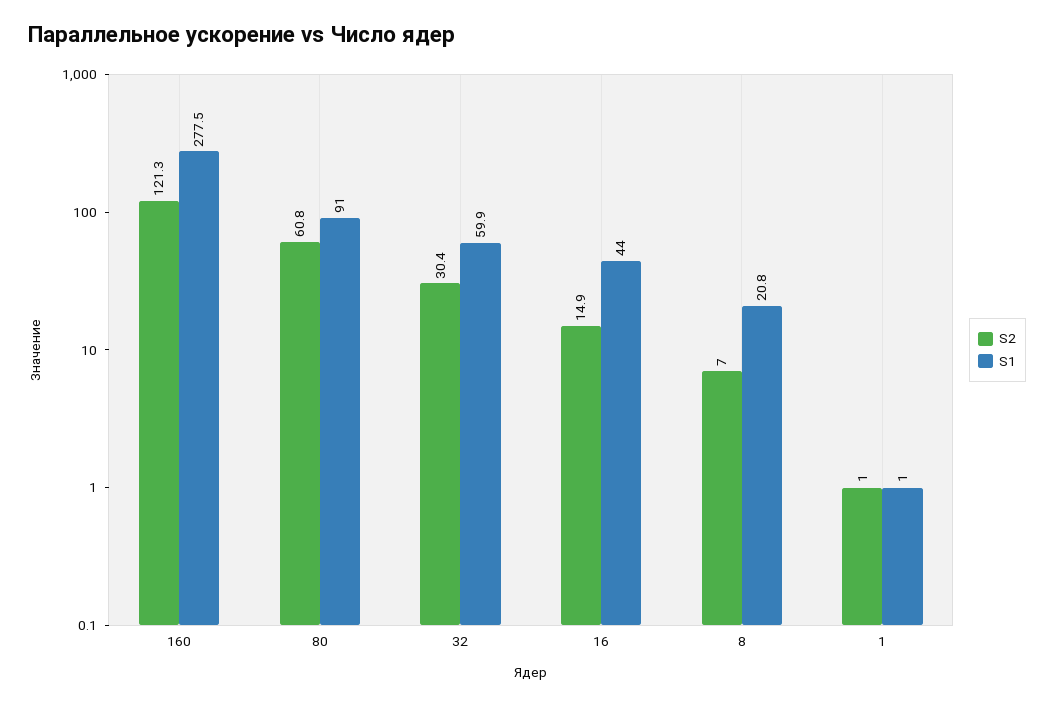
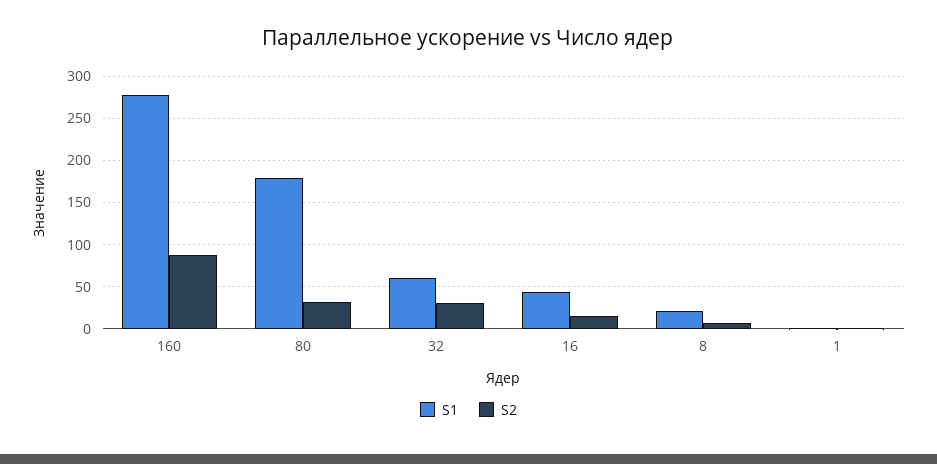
  {
    "S2": {
-     "160": 121.3,
+     "160": 90,
-     "80": 60.8,
+     "80": 30,
      "32": 30.4,
      "16": 14.9,
      "8": 7,
      "1": 1
    },
    "S1": {
      "160": 277.5,
-     "80": 91,
+     "80": 180,
      "32": 59.9,
      "16": 44,
      "8": 20.8,
      "1": 1
    }
  }

